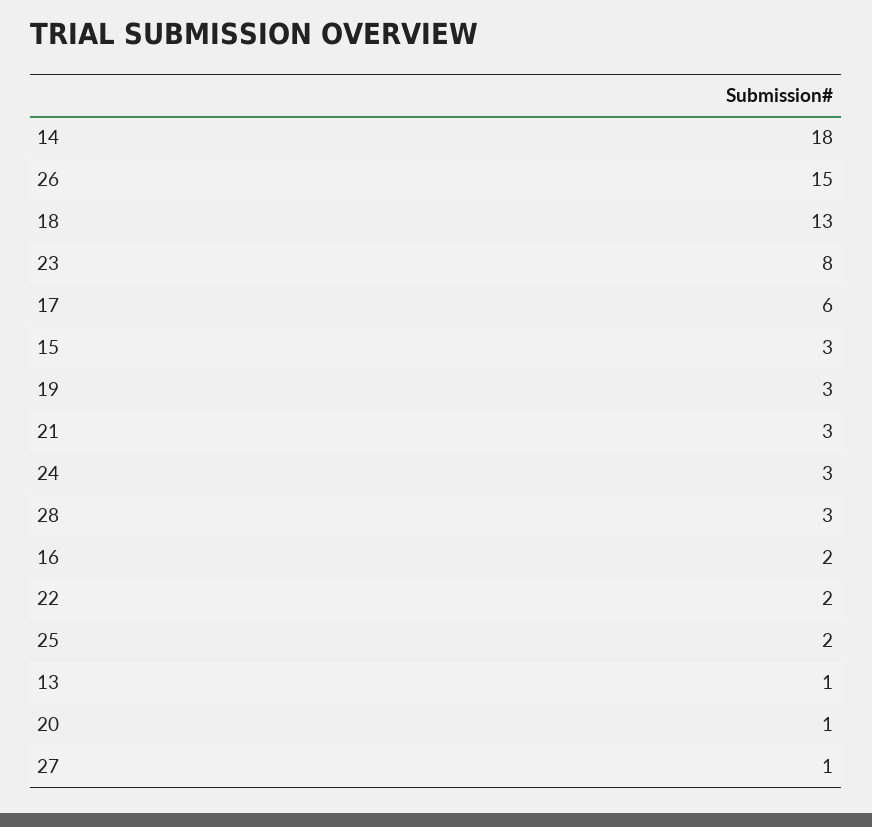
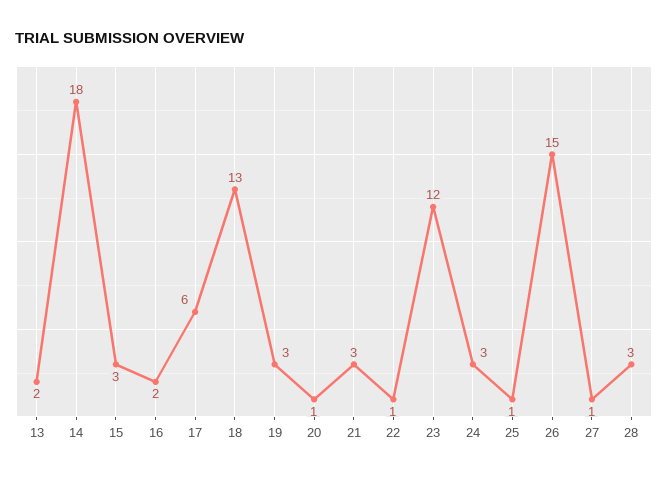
  {
    "14": 18,
    "26": 15,
    "18": 13,
-   "23": 8,
+   "23": 12,
    "17": 6,
    "15": 3,
    "19": 3,
    "21": 3,
    "24": 3,
    "28": 3,
    "16": 2,
-   "22": 2,
+   "22": 1,
-   "25": 2,
+   "25": 1,
-   "13": 1,
+   "13": 2,
    "20": 1,
    "27": 1
  }

